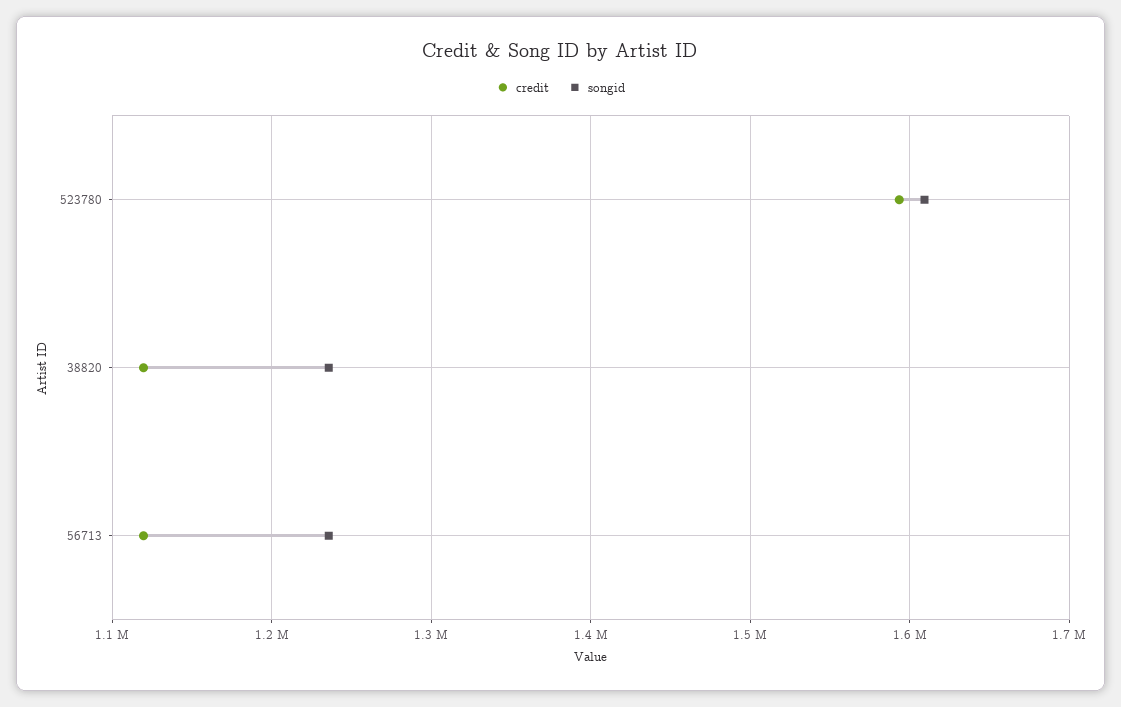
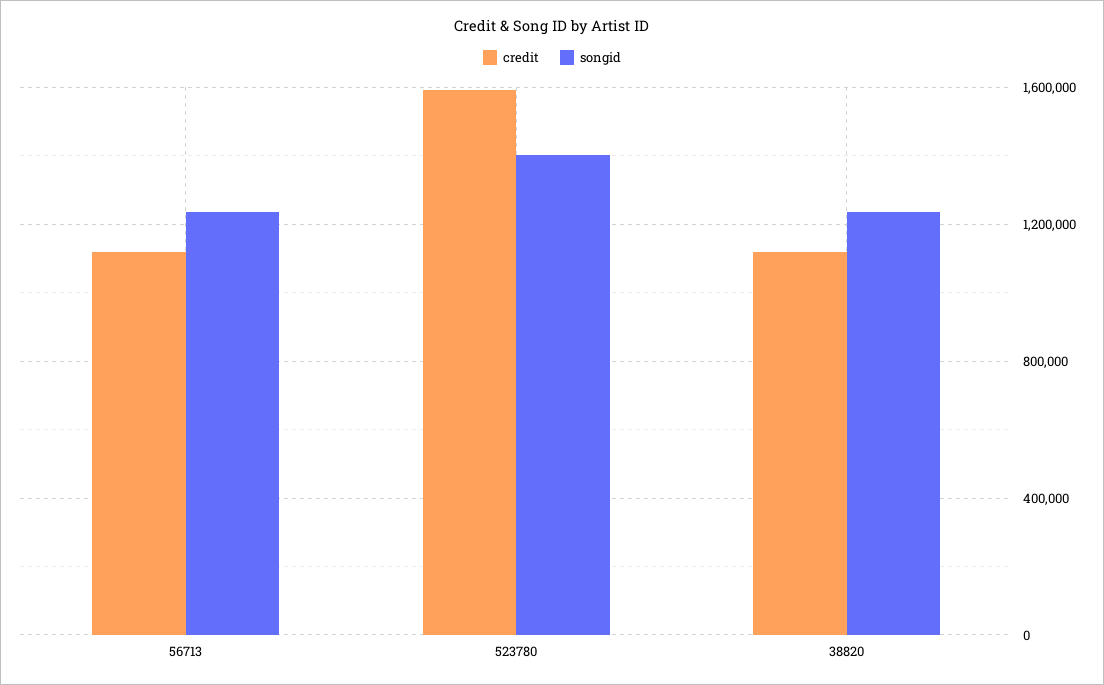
  {
    "credit": {
      "523780": 1590000,
      "38820": 1120000,
      "56713": 1120000
    },
    "songid": {
-     "523780": 1610000,
+     "523780": 1400000,
      "38820": 1240000,
      "56713": 1240000
    }
  }

